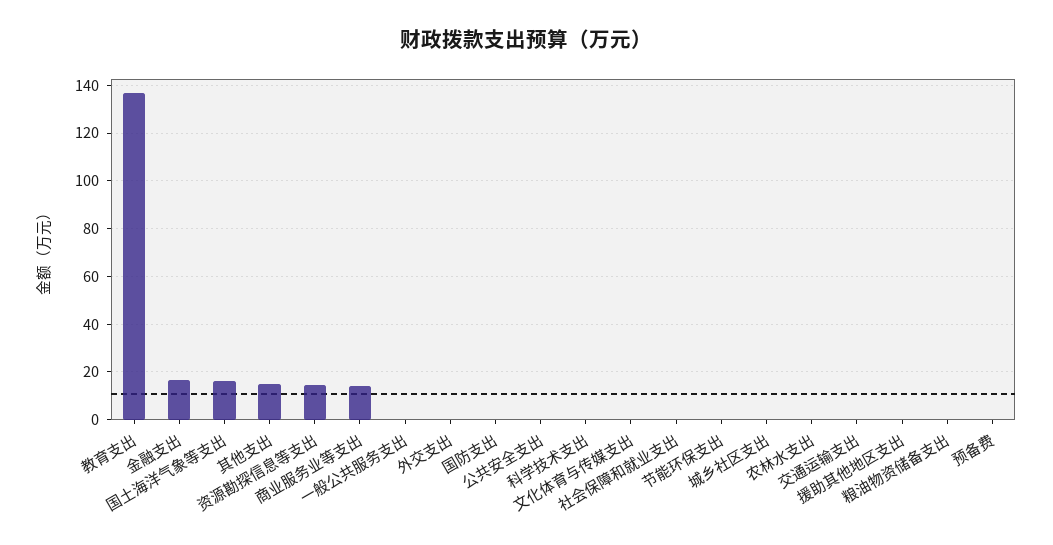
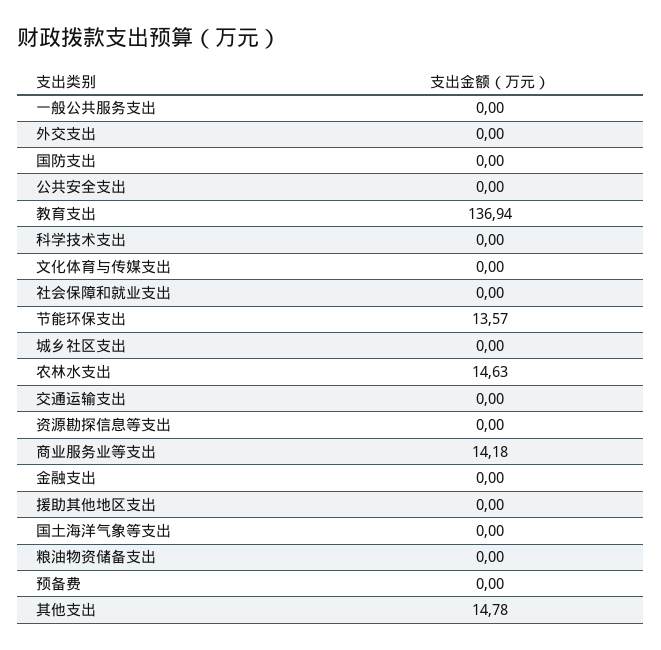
  {
    "教育支出": 136.94,
-   "金融支出": 15,
+   "金融支出": 0,
-   "国土海洋气象等支出": 15,
+   "国土海洋气象等支出": 0,
    "其他支出": 14.78,
-   "资源勘探信息等支出": 15,
+   "资源勘探信息等支出": 0,
    "商业服务业等支出": 14.18,
    "一般公共服务支出": 0,
    "外交支出": 0,
    "国防支出": 0,
    "公共安全支出": 0,
    "科学技术支出": 0,
    "文化体育与传媒支出": 0,
    "社会保障和就业支出": 0,
-   "节能环保支出": 0,
+   "节能环保支出": 13.57,
    "城乡社区支出": 0,
-   "农林水支出": 0,
+   "农林水支出": 14.63,
    "交通运输支出": 0,
    "援助其他地区支出": 0,
    "粮油物资储备支出": 0,
    "预备费": 0
  }

